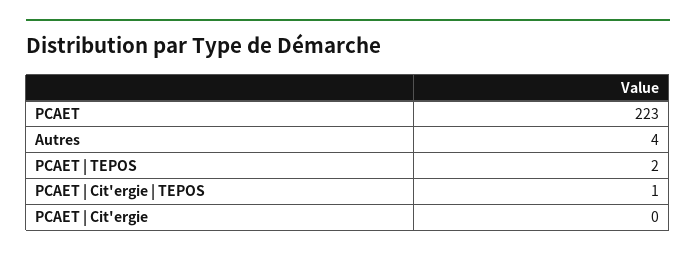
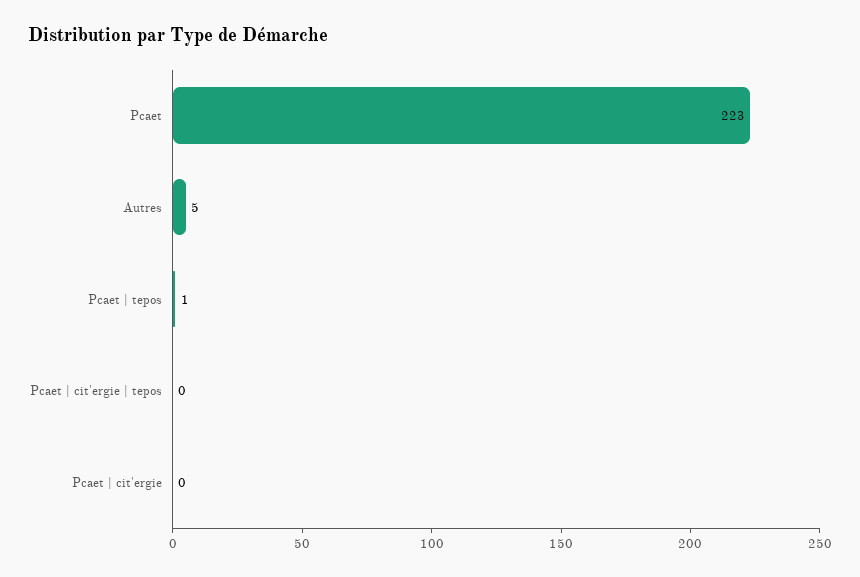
  {
    "PCAET": 223,
-   "Autres": 4,
+   "Autres": 5,
-   "PCAET | TEPOS": 2,
+   "PCAET | TEPOS": 1,
-   "PCAET | Cit'ergie | TEPOS": 1,
+   "PCAET | Cit'ergie | TEPOS": 0,
    "PCAET | Cit'ergie": 0
  }

